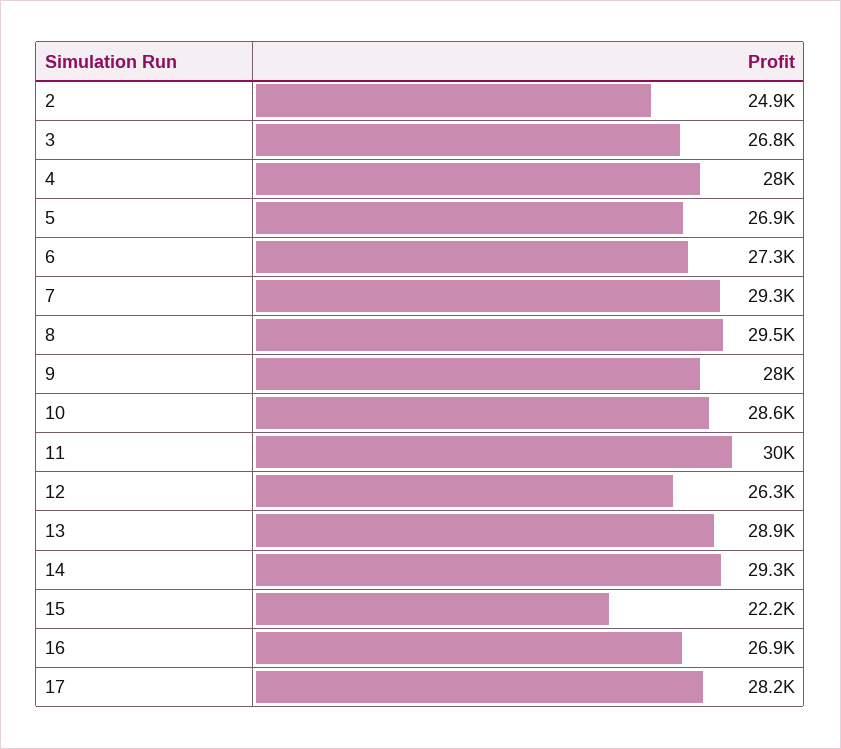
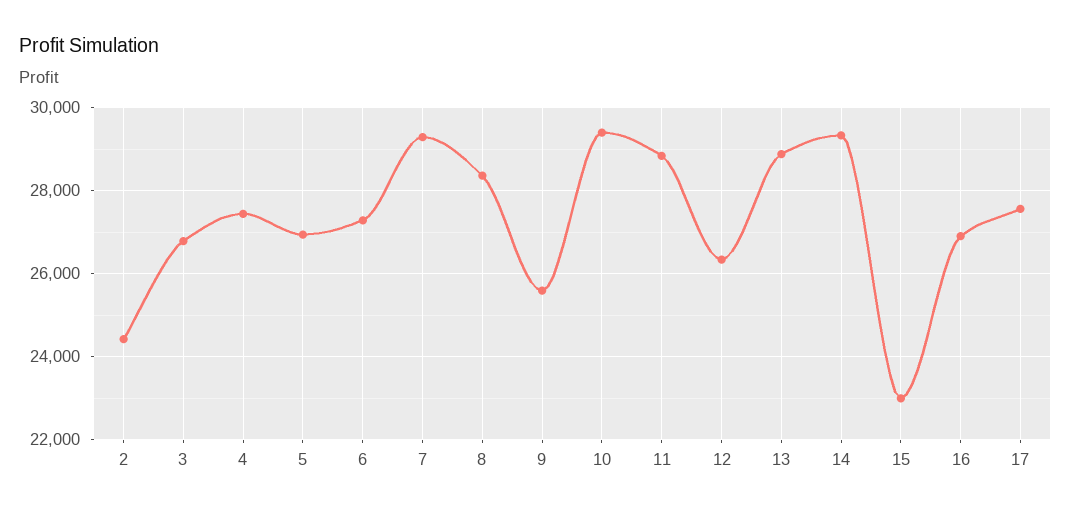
  {
-   "2": 24900,
+   "2": 24400,
    "3": 26800,
-   "4": 28000,
+   "4": 27400,
    "5": 26900,
    "6": 27300,
    "7": 29300,
-   "8": 29500,
+   "8": 28400,
-   "9": 28000,
+   "9": 25600,
-   "10": 28600,
+   "10": 29400,
-   "11": 30000,
+   "11": 28800,
    "12": 26300,
    "13": 28900,
    "14": 29300,
-   "15": 22200,
+   "15": 23000,
    "16": 26900,
-   "17": 28200
+   "17": 27600
  }

